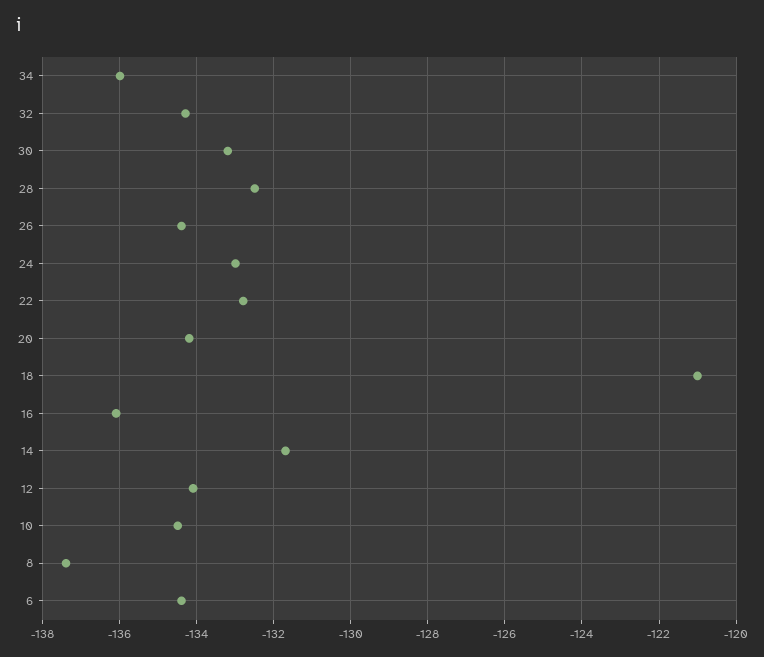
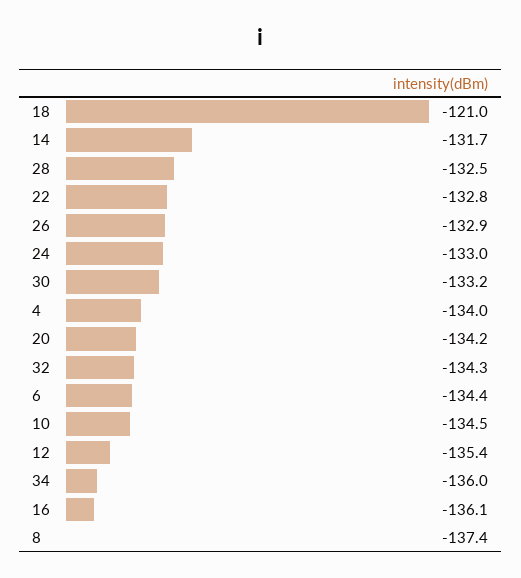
  {
    "34": -136,
    "32": -134.3,
    "30": -133.2,
    "28": -132.5,
-   "26": -134.5,
+   "26": -132.9,
    "24": -133,
    "22": -132.8,
    "20": -134.2,
    "18": -121,
    "16": -136.1,
    "14": -131.7,
-   "12": -134,
+   "12": -135.4,
    "10": -134.5,
    "8": -137.4,
-   "6": -134.4
+   "6": -134.4,
+   "4": -134
  }

